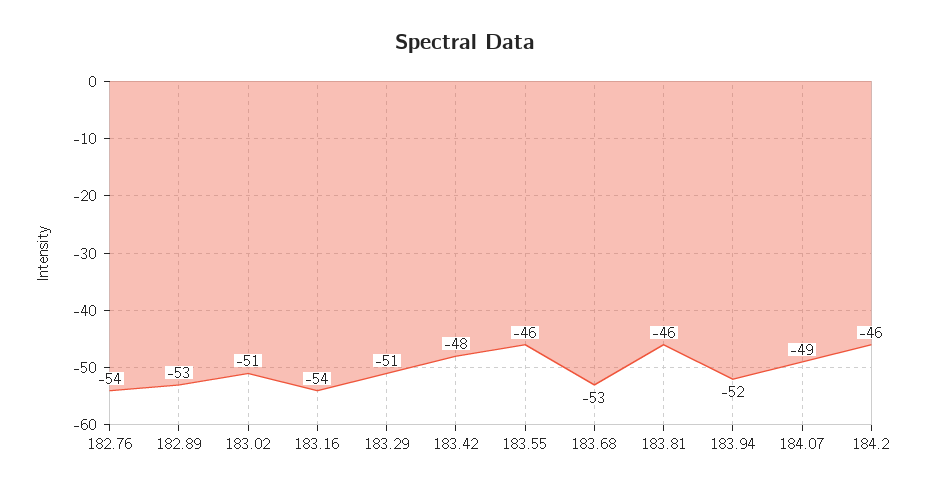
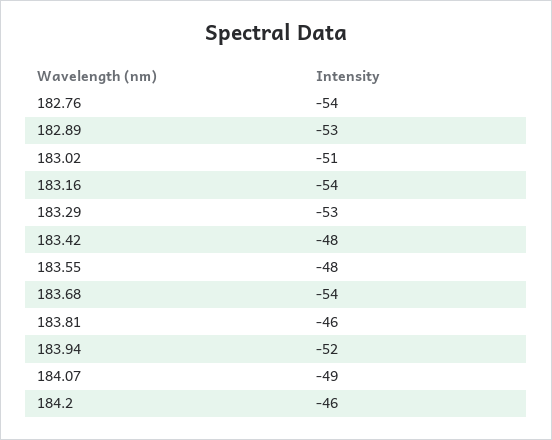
  {
    "182.76": -54,
    "182.89": -53,
    "183.02": -51,
    "183.16": -54,
-   "183.29": -51,
+   "183.29": -53,
    "183.42": -48,
-   "183.55": -46,
+   "183.55": -48,
-   "183.68": -53,
+   "183.68": -54,
    "183.81": -46,
    "183.94": -52,
    "184.07": -49,
    "184.2": -46
  }

